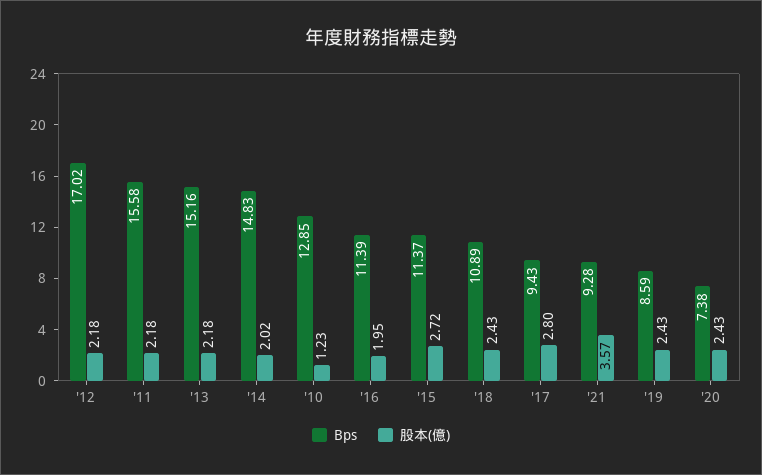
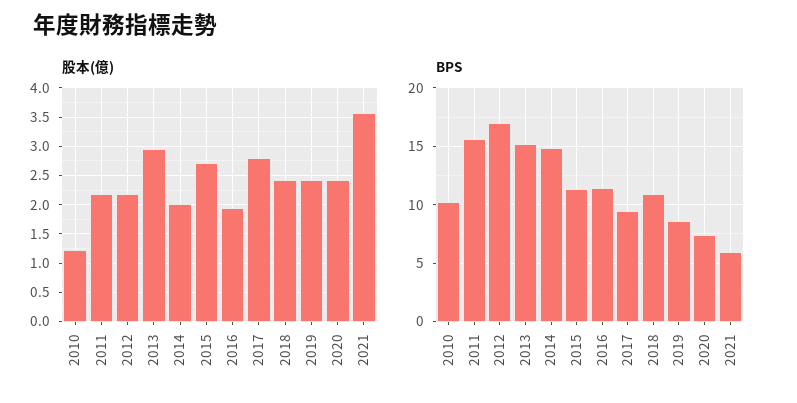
  {
    "Bps": {
      "'12": 17.02,
      "'11": 15.58,
      "'13": 15.16,
      "'14": 14.83,
-     "'10": 12.85,
+     "'10": 10,
      "'16": 11.39,
      "'15": 11.37,
      "'18": 10.89,
      "'17": 9.43,
-     "'21": 9.28,
+     "'21": 6,
      "'19": 8.59,
      "'20": 7.38
    },
    "股本(億)": {
      "'12": 2.18,
      "'11": 2.18,
-     "'13": 2.18,
+     "'13": 3,
      "'14": 2.02,
      "'10": 1.23,
      "'16": 1.95,
      "'15": 2.72,
      "'18": 2.43,
      "'17": 2.8,
      "'21": 3.57,
      "'19": 2.43,
      "'20": 2.43
    }
  }

